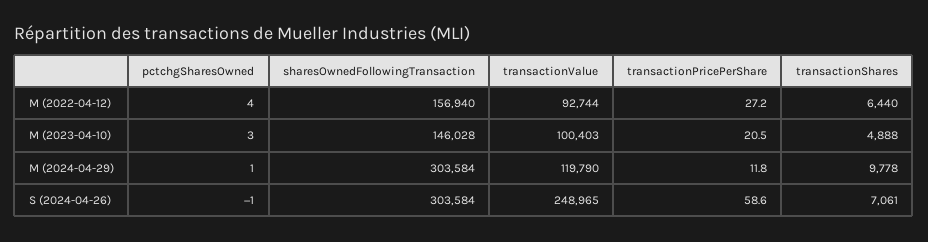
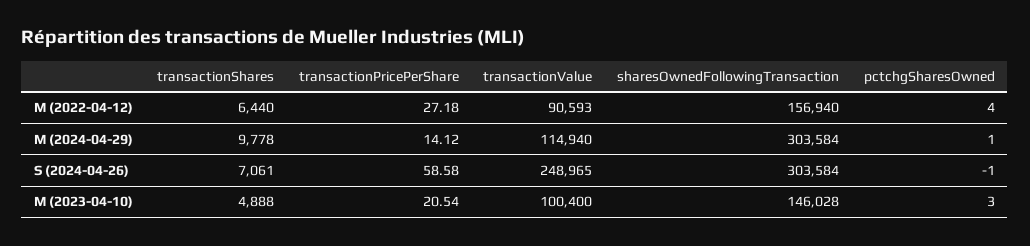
  {
    "pctchgSharesOwned": {
      "M (2022-04-12)": 4,
      "M (2023-04-10)": 3,
      "M (2024-04-29)": 1,
      "S (2024-04-26)": -1
    },
    "sharesOwnedFollowingTransaction": {
      "M (2022-04-12)": 156940,
      "M (2023-04-10)": 146028,
      "M (2024-04-29)": 303584,
      "S (2024-04-26)": 303584
    },
    "transactionValue": {
-     "M (2022-04-12)": 92744,
+     "M (2022-04-12)": 90593,
-     "M (2023-04-10)": 100403,
+     "M (2023-04-10)": 100400,
-     "M (2024-04-29)": 119790,
+     "M (2024-04-29)": 114940,
      "S (2024-04-26)": 248965
    },
    "transactionPricePerShare": {
      "M (2022-04-12)": 27.18,
      "M (2023-04-10)": 20.54,
-     "M (2024-04-29)": 11.8,
+     "M (2024-04-29)": 14.12,
      "S (2024-04-26)": 58.58
    },
    "transactionShares": {
      "M (2022-04-12)": 6440,
      "M (2023-04-10)": 4888,
      "M (2024-04-29)": 9778,
      "S (2024-04-26)": 7061
    }
  }

